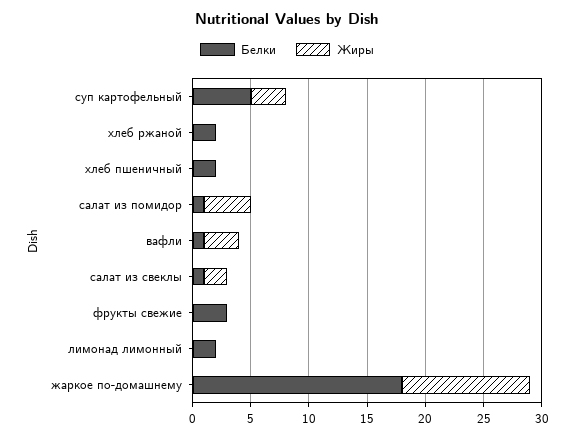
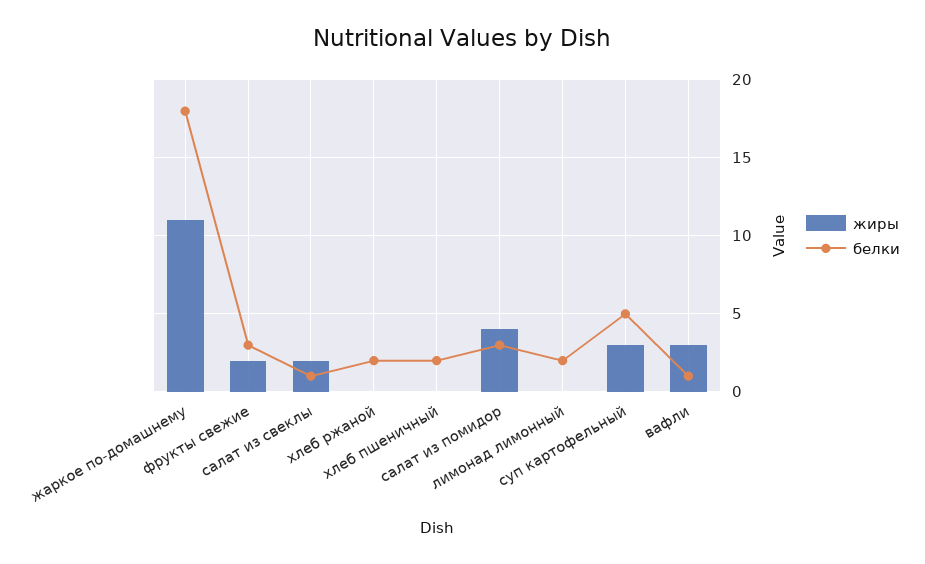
  {
    "Белки": {
      "суп картофельный": 5,
      "хлеб ржаной": 2,
      "хлеб пшеничный": 2,
-     "салат из помидор": 1,
+     "салат из помидор": 3,
      "вафли": 1,
      "салат из свеклы": 1,
      "фрукты свежие": 3,
      "лимонад лимонный": 2,
      "жаркое по-домашнему": 18
    },
    "Жиры": {
      "суп картофельный": 3,
      "хлеб ржаной": 0,
      "хлеб пшеничный": 0,
      "салат из помидор": 4,
      "вафли": 3,
      "салат из свеклы": 2,
-     "фрукты свежие": 0,
+     "фрукты свежие": 2,
      "лимонад лимонный": 0,
      "жаркое по-домашнему": 11
    }
  }

